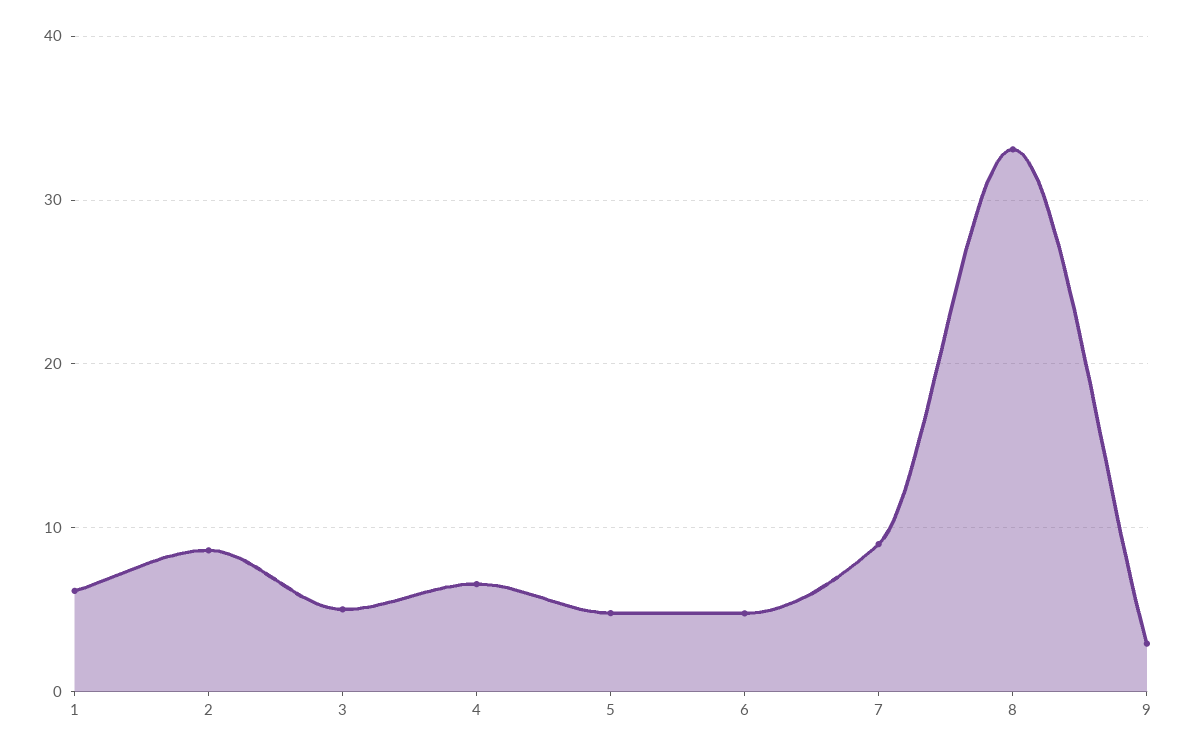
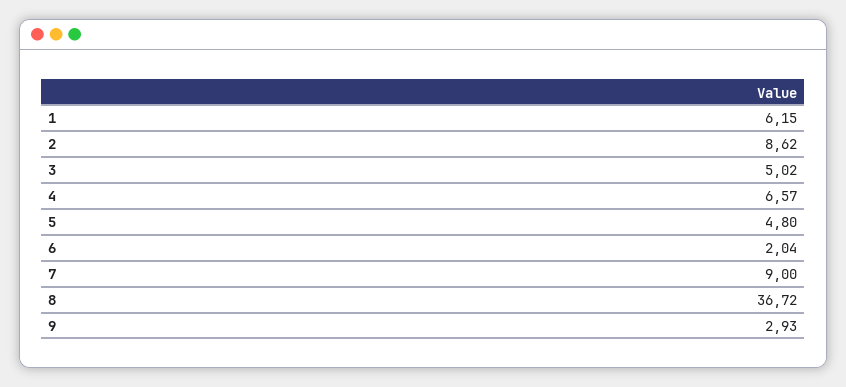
  {
    "1": 6.15,
    "2": 8.62,
    "3": 5.02,
    "4": 6.57,
    "5": 4.8,
-   "6": 5,
+   "6": 2.04,
    "7": 9,
-   "8": 33,
+   "8": 36.72,
    "9": 2.93
  }

